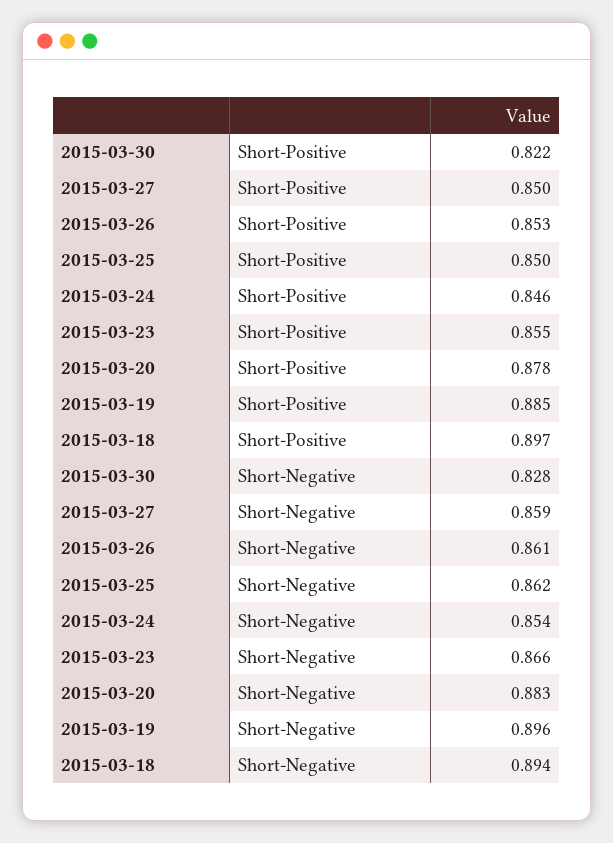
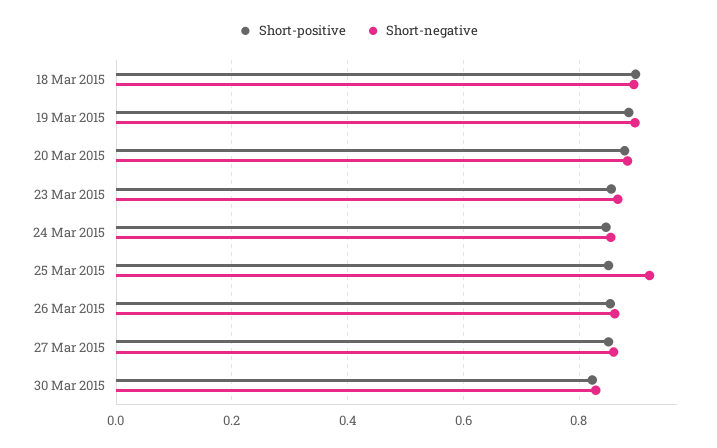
  {
    "Short-Positive": {
      "2015-03-30": 0.822,
      "2015-03-27": 0.85,
      "2015-03-26": 0.853,
      "2015-03-25": 0.85,
      "2015-03-24": 0.846,
      "2015-03-23": 0.855,
      "2015-03-20": 0.878,
      "2015-03-19": 0.885,
      "2015-03-18": 0.897
    },
    "Short-Negative": {
      "2015-03-30": 0.828,
      "2015-03-27": 0.859,
      "2015-03-26": 0.861,
-     "2015-03-25": 0.862,
+     "2015-03-25": 0.92,
      "2015-03-24": 0.854,
      "2015-03-23": 0.866,
      "2015-03-20": 0.883,
      "2015-03-19": 0.896,
      "2015-03-18": 0.894
    }
  }

